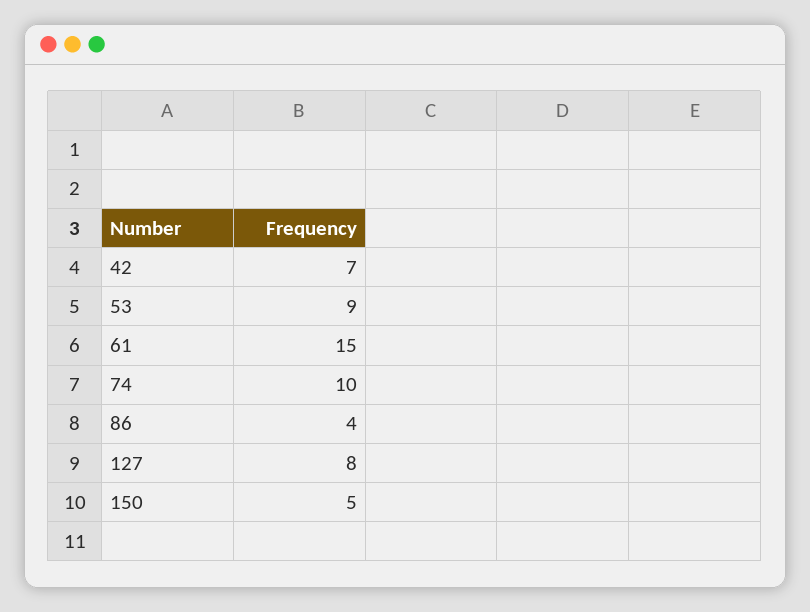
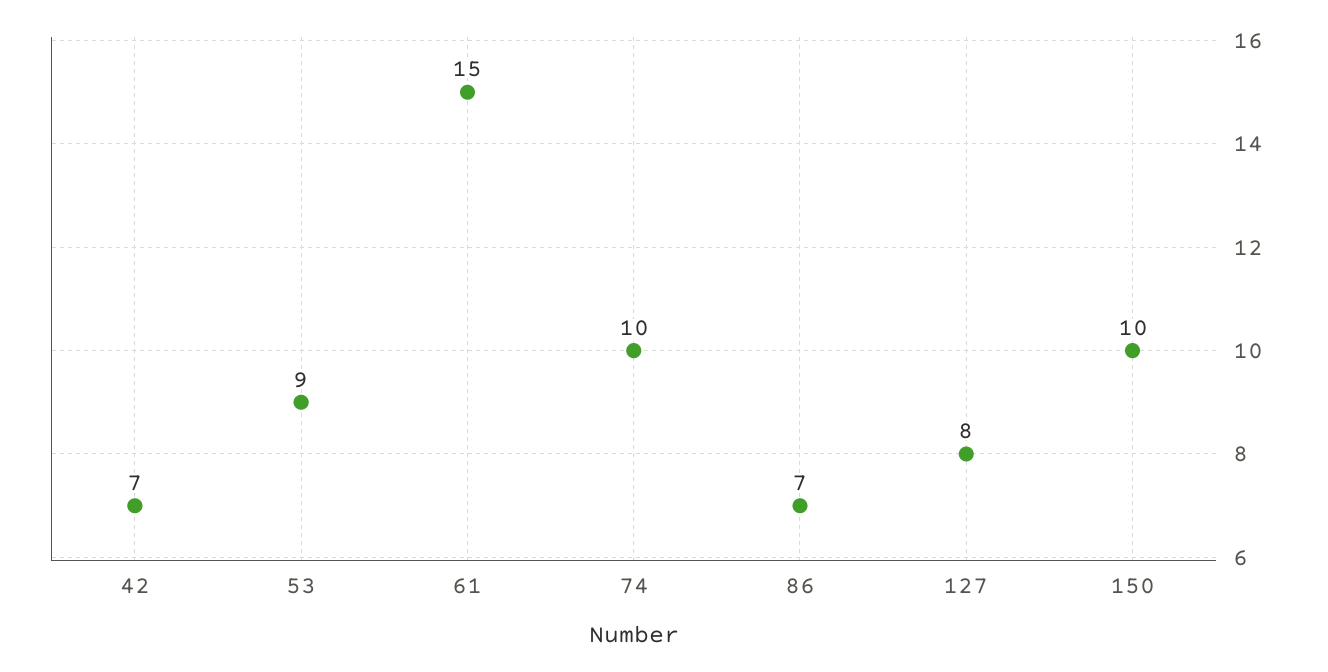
  {
    "42": 7,
    "53": 9,
    "61": 15,
    "74": 10,
-   "86": 4,
+   "86": 7,
    "127": 8,
-   "150": 5
+   "150": 10
  }

